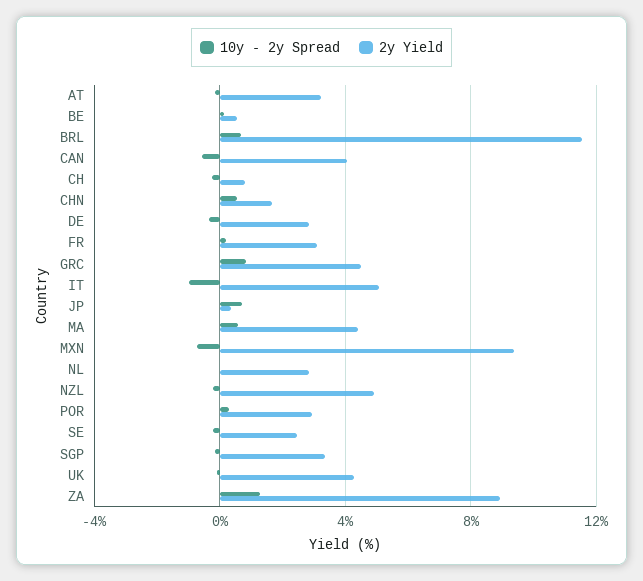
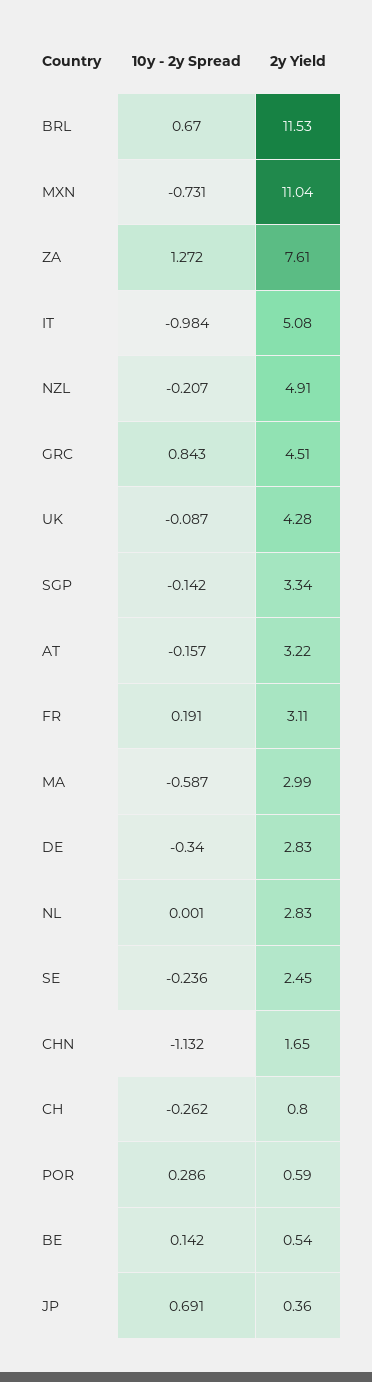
  {
    "10y - 2y Spread": {
      "AT": -0.157,
      "BE": 0.142,
      "BRL": 0.67,
-     "CAN": -0.5,
      "CH": -0.262,
-     "CHN": 0.5,
+     "CHN": -1.132,
      "DE": -0.34,
      "FR": 0.191,
      "GRC": 0.843,
      "IT": -0.984,
      "JP": 0.691,
-     "MA": 0.5,
+     "MA": -0.587,
      "MXN": -0.731,
      "NL": 0.001,
      "NZL": -0.207,
      "POR": 0.286,
      "SE": -0.236,
      "SGP": -0.142,
      "UK": -0.087,
      "ZA": 1.272
    },
    "2y Yield": {
      "AT": 3.22,
      "BE": 0.54,
      "BRL": 11.53,
-     "CAN": 4,
      "CH": 0.8,
      "CHN": 1.65,
      "DE": 2.83,
      "FR": 3.11,
      "GRC": 4.51,
      "IT": 5.08,
      "JP": 0.36,
-     "MA": 4.5,
+     "MA": 2.99,
-     "MXN": 9.5,
+     "MXN": 11.04,
      "NL": 2.83,
      "NZL": 4.91,
-     "POR": 3,
+     "POR": 0.59,
      "SE": 2.45,
      "SGP": 3.34,
      "UK": 4.28,
-     "ZA": 9
+     "ZA": 7.61
    }
  }

